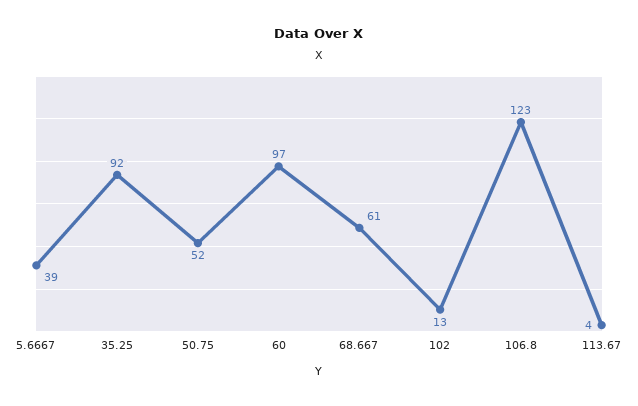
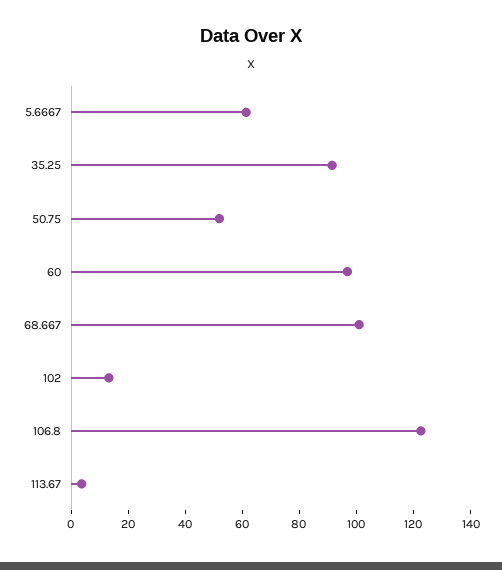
  {
-   "5.6667": 39,
+   "5.6667": 60,
    "35.25": 92,
    "50.75": 52,
    "60": 97,
-   "68.667": 61,
+   "68.667": 100,
    "102": 13,
    "106.8": 123,
    "113.67": 4
  }

